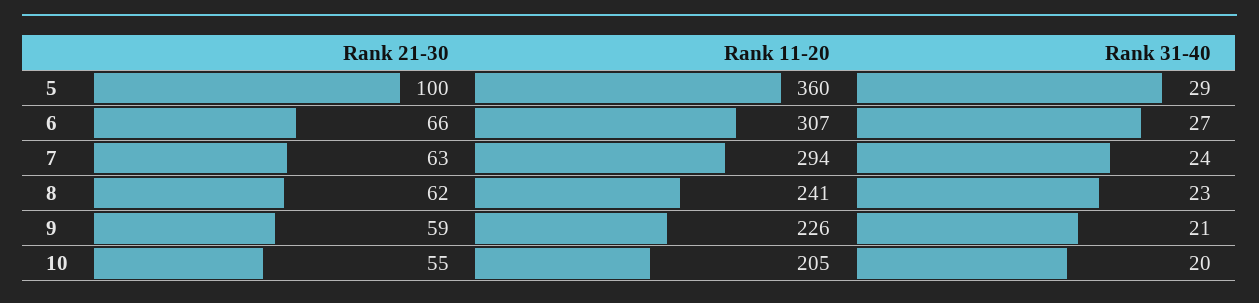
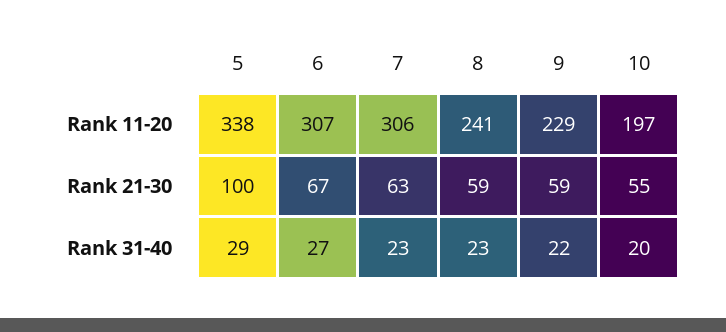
  {
    "Rank 21-30": {
      "5": 100,
-     "6": 66,
+     "6": 67,
      "7": 63,
-     "8": 62,
+     "8": 59,
      "9": 59,
      "10": 55
    },
    "Rank 11-20": {
-     "5": 360,
+     "5": 338,
      "6": 307,
-     "7": 294,
+     "7": 306,
      "8": 241,
-     "9": 226,
+     "9": 229,
-     "10": 205
+     "10": 197
    },
    "Rank 31-40": {
      "5": 29,
      "6": 27,
-     "7": 24,
+     "7": 23,
      "8": 23,
-     "9": 21,
+     "9": 22,
      "10": 20
    }
  }

